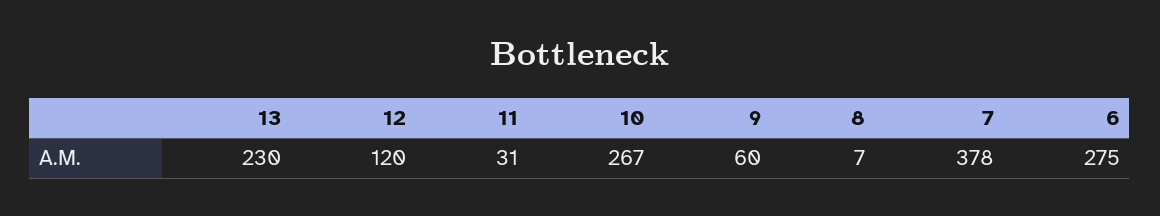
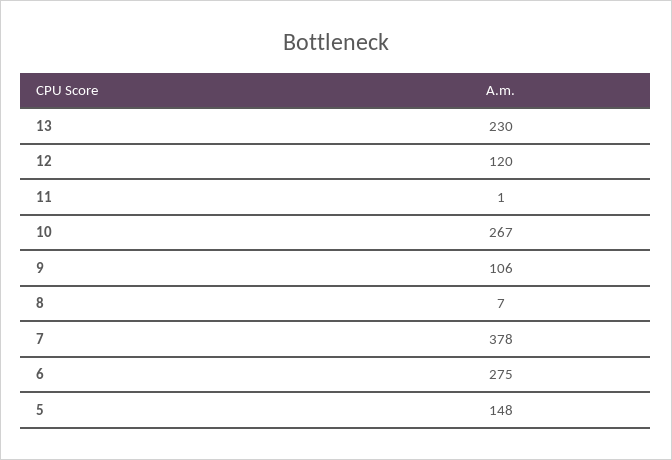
  {
    "13": 230,
    "12": 120,
-   "11": 31,
+   "11": 1,
    "10": 267,
-   "9": 60,
+   "9": 106,
    "8": 7,
    "7": 378,
-   "6": 275
+   "6": 275,
+   "5": 148
  }

